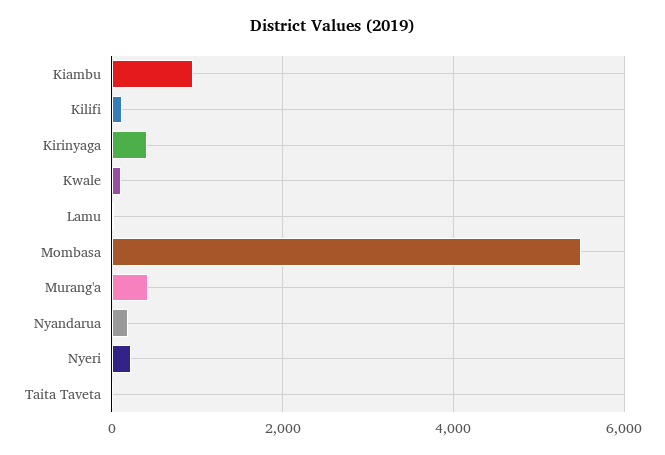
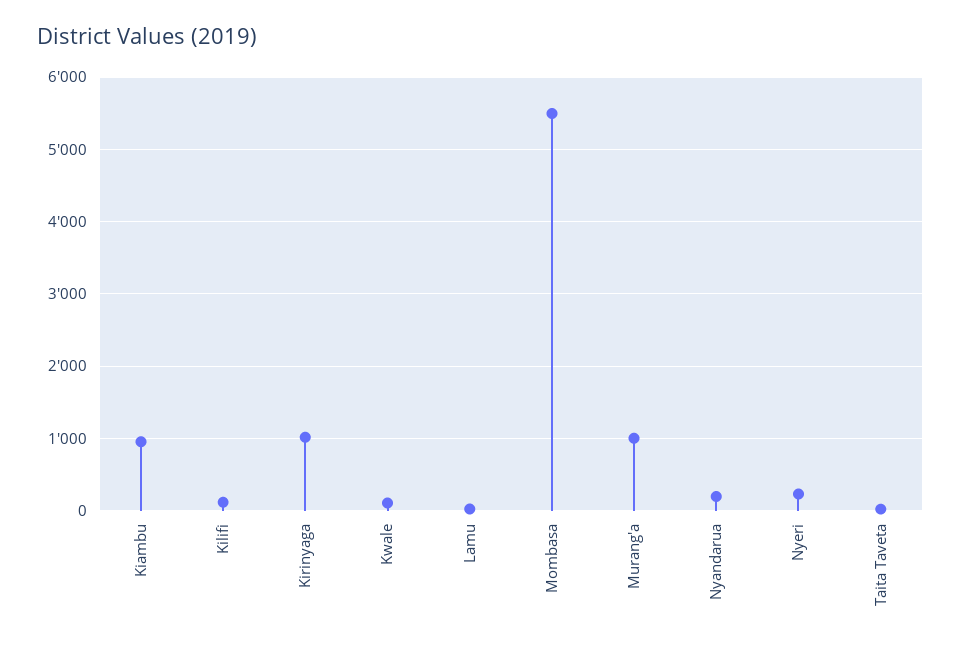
  {
    "Kiambu": 1000,
    "Kilifi": 100,
-   "Kirinyaga": 400,
+   "Kirinyaga": 1000,
    "Kwale": 100,
    "Lamu": 0,
    "Mombasa": 5500,
-   "Murang'a": 400,
+   "Murang'a": 1000,
    "Nyandarua": 200,
    "Nyeri": 200,
    "Taita Taveta": 0
  }

